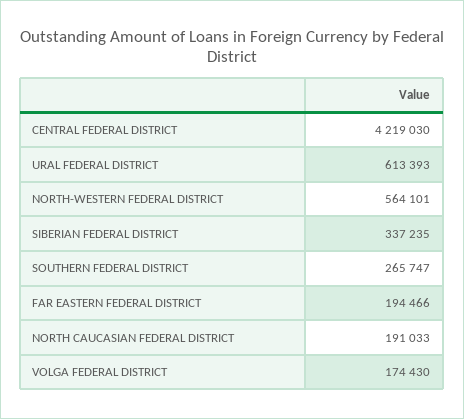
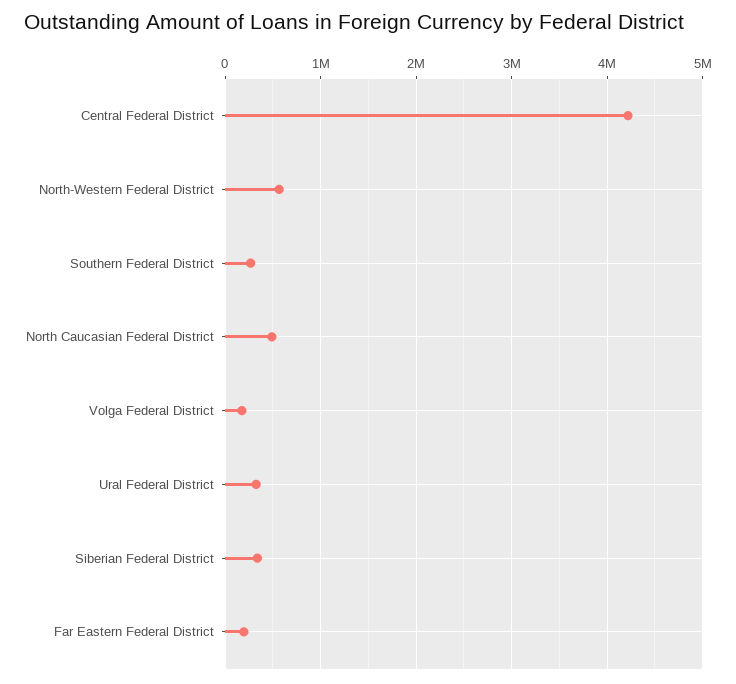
  {
    "CENTRAL FEDERAL DISTRICT": 4219030,
-   "URAL FEDERAL DISTRICT": 613393,
+   "URAL FEDERAL DISTRICT": 300000,
    "NORTH-WESTERN FEDERAL DISTRICT": 564101,
    "SIBERIAN FEDERAL DISTRICT": 337235,
    "SOUTHERN FEDERAL DISTRICT": 265747,
    "FAR EASTERN FEDERAL DISTRICT": 194466,
-   "NORTH CAUCASIAN FEDERAL DISTRICT": 191033,
+   "NORTH CAUCASIAN FEDERAL DISTRICT": 500000,
    "VOLGA FEDERAL DISTRICT": 174430
  }

